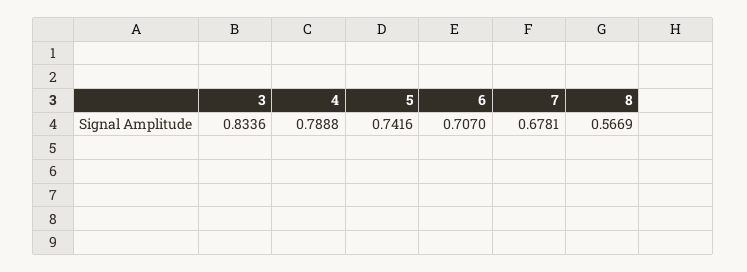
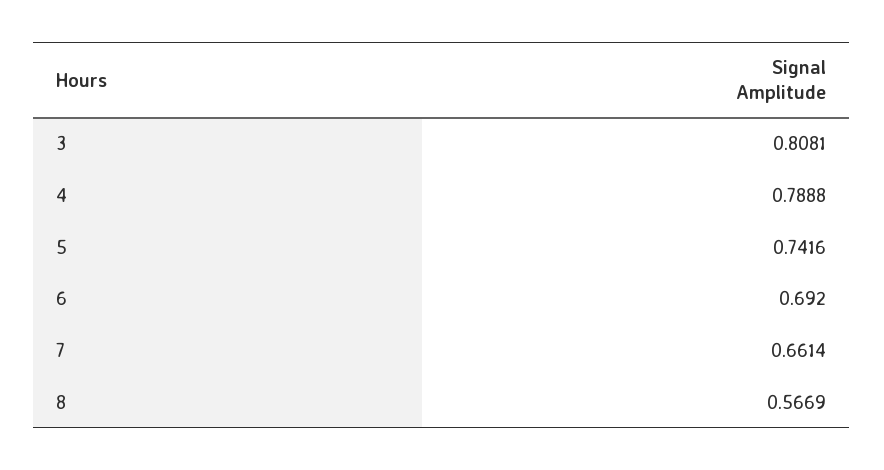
  {
-   "3": 0.8336,
+   "3": 0.8081,
    "4": 0.7888,
    "5": 0.7416,
-   "6": 0.707,
+   "6": 0.692,
-   "7": 0.6781,
+   "7": 0.6614,
    "8": 0.5669
  }

